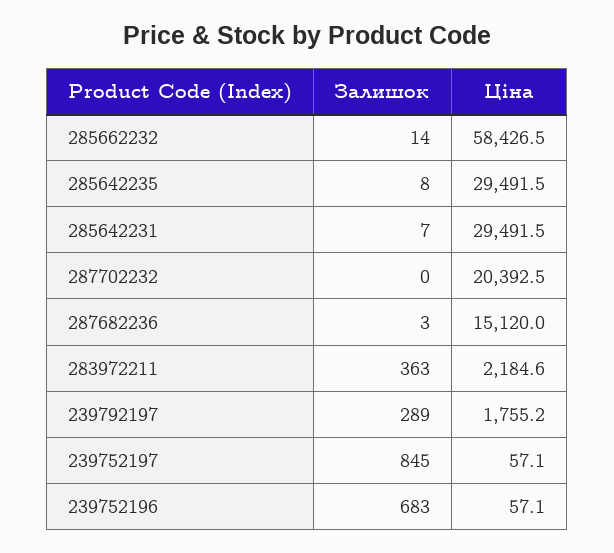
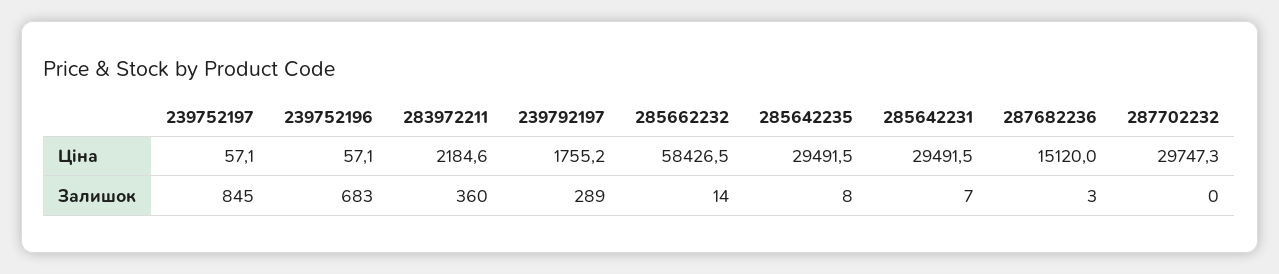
  {
    "Залишок": {
      "285662232": 14,
      "285642235": 8,
      "285642231": 7,
      "287702232": 0,
      "287682236": 3,
-     "283972211": 363,
+     "283972211": 360,
      "239792197": 289,
      "239752197": 845,
      "239752196": 683
    },
    "Ціна": {
      "285662232": 58426.5,
      "285642235": 29491.5,
      "285642231": 29491.5,
-     "287702232": 20392.5,
+     "287702232": 29747.3,
      "287682236": 15120,
      "283972211": 2184.6,
      "239792197": 1755.2,
      "239752197": 57.1,
      "239752196": 57.1
    }
  }

